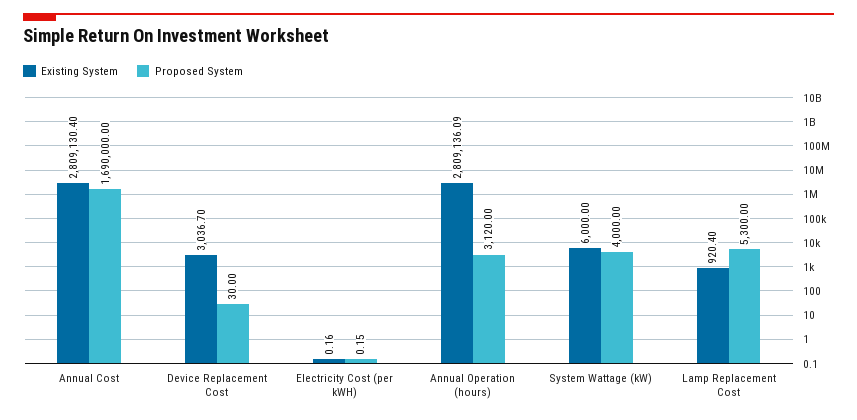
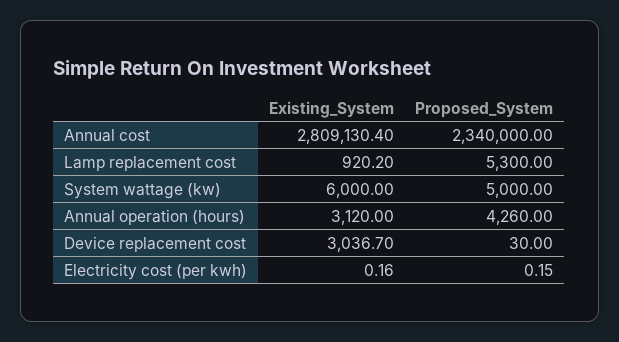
  {
    "Existing System": {
      "Annual Cost": 2809130.4,
      "Device Replacement Cost": 3036.7,
      "Electricity Cost (per kWH)": 0.16,
-     "Annual Operation (hours)": 2809136.09,
+     "Annual Operation (hours)": 3120,
      "System Wattage (kW)": 6000,
-     "Lamp Replacement Cost": 920.4
+     "Lamp Replacement Cost": 920.2
    },
    "Proposed System": {
-     "Annual Cost": 1690000,
+     "Annual Cost": 2340000,
      "Device Replacement Cost": 30,
      "Electricity Cost (per kWH)": 0.15,
-     "Annual Operation (hours)": 3120,
+     "Annual Operation (hours)": 4260,
-     "System Wattage (kW)": 4000,
+     "System Wattage (kW)": 5000,
      "Lamp Replacement Cost": 5300
    }
  }

